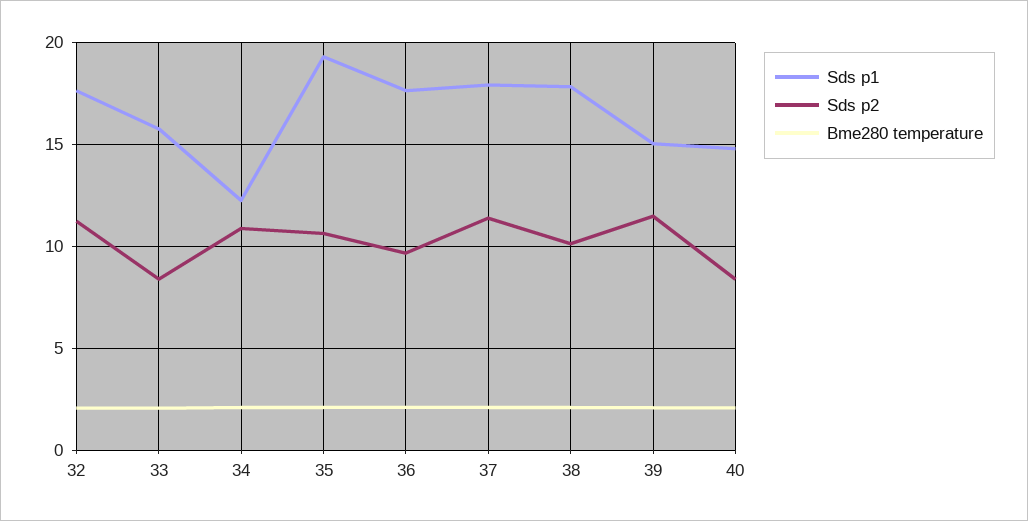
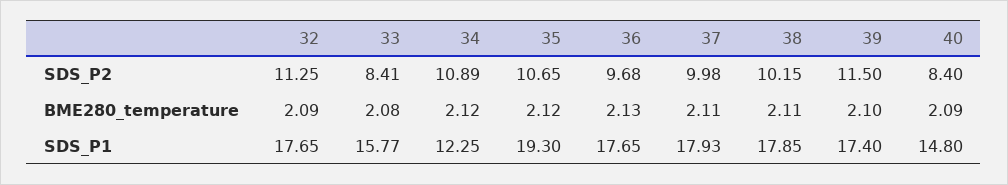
  {
    "Sds p1": {
      "32": 17.65,
      "33": 15.77,
      "34": 12.25,
      "35": 19.3,
      "36": 17.65,
      "37": 17.93,
      "38": 17.85,
-     "39": 15,
+     "39": 17.4,
      "40": 14.8
    },
    "Sds p2": {
      "32": 11.25,
      "33": 8.41,
      "34": 10.89,
      "35": 10.65,
      "36": 9.68,
-     "37": 11.5,
+     "37": 9.98,
      "38": 10.15,
      "39": 11.5,
      "40": 8.4
    },
    "Bme280 temperature": {
      "32": 2.09,
      "33": 2.08,
      "34": 2.12,
      "35": 2.12,
      "36": 2.13,
      "37": 2.11,
      "38": 2.11,
      "39": 2.1,
      "40": 2.09
    }
  }

